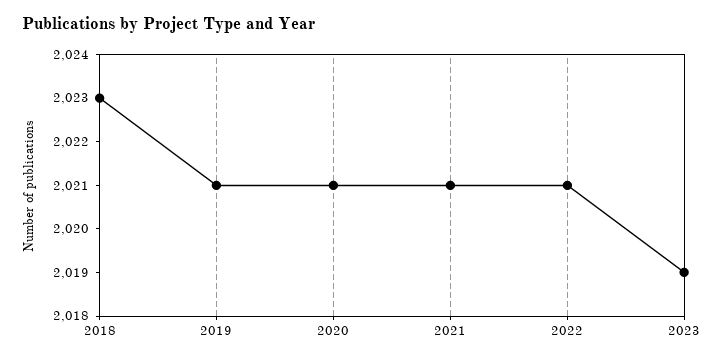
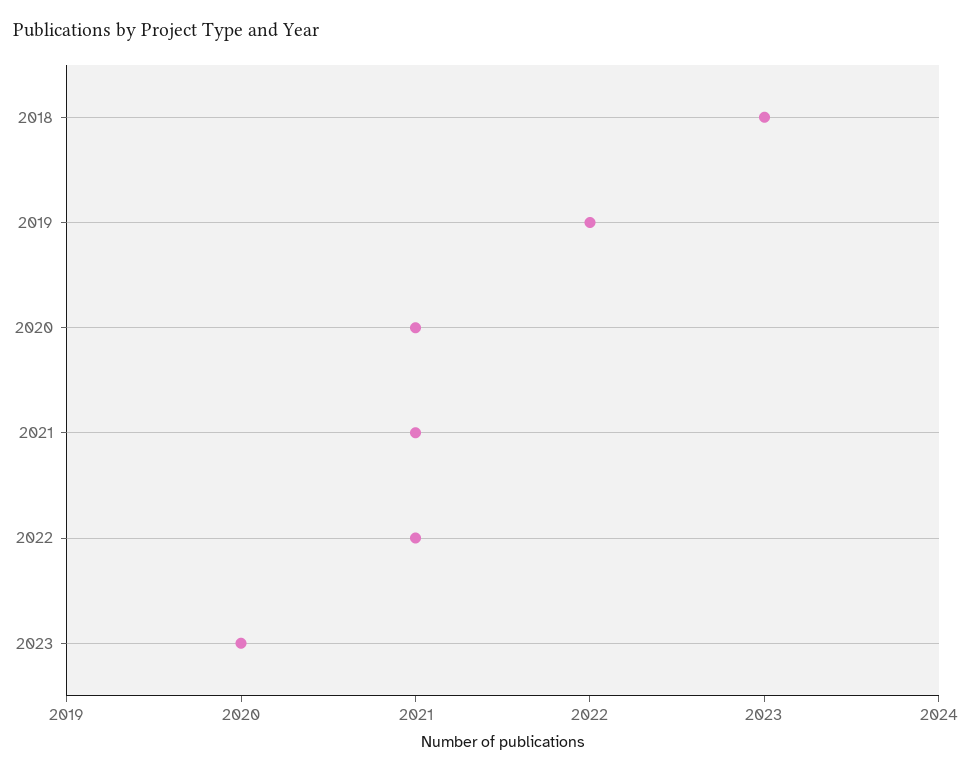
  {
    "2018": 2023,
-   "2019": 2021,
+   "2019": 2022,
    "2020": 2021,
    "2021": 2021,
    "2022": 2021,
-   "2023": 2019
+   "2023": 2020
  }

